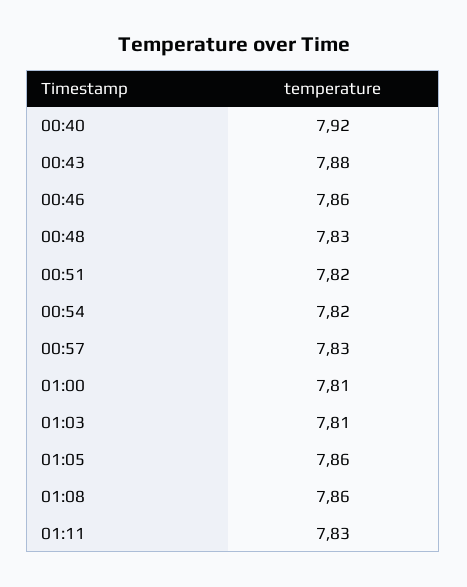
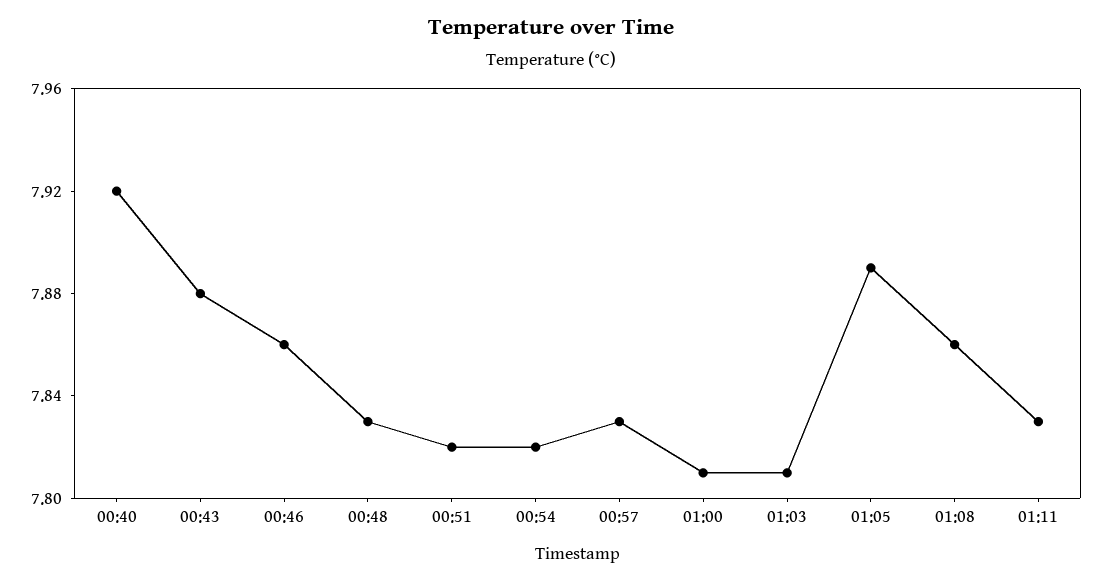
  {
    "00:40": 7.92,
    "00:43": 7.88,
    "00:46": 7.86,
    "00:48": 7.83,
    "00:51": 7.82,
    "00:54": 7.82,
    "00:57": 7.83,
    "01:00": 7.81,
    "01:03": 7.81,
-   "01:05": 7.86,
+   "01:05": 7.89,
    "01:08": 7.86,
    "01:11": 7.83
  }

